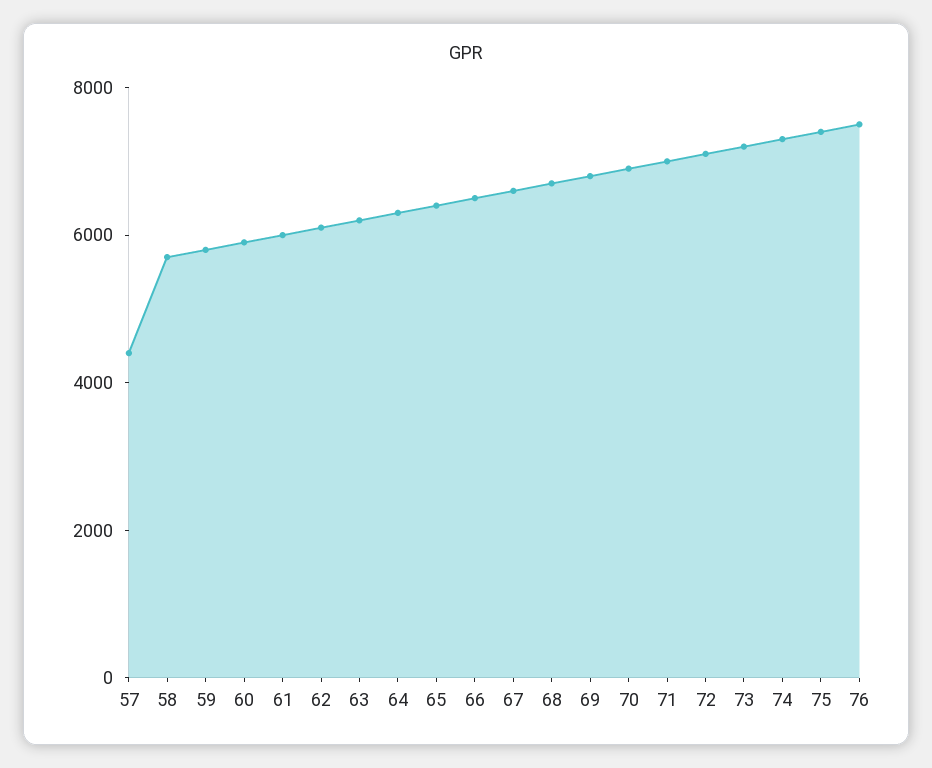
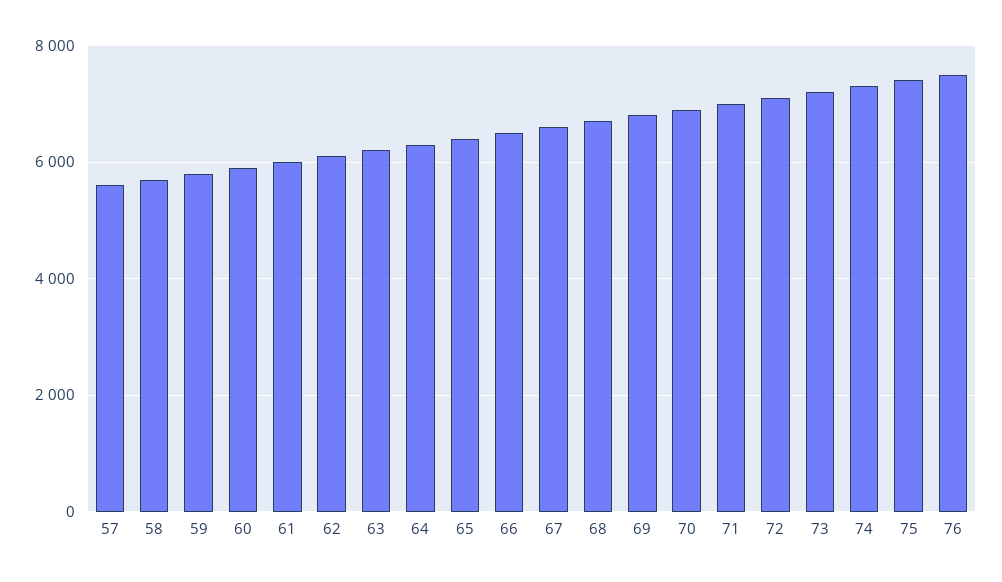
  {
-   "57": 4500,
+   "57": 5600,
    "58": 5800,
    "59": 5800,
    "60": 6000,
    "61": 6000,
    "62": 6200,
    "63": 6200,
    "64": 6400,
    "65": 6400,
    "66": 6600,
    "67": 6600,
    "68": 6800,
    "69": 6800,
    "70": 7000,
    "71": 7000,
    "72": 7200,
    "73": 7200,
    "74": 7400,
    "75": 7400,
    "76": 7600
  }

